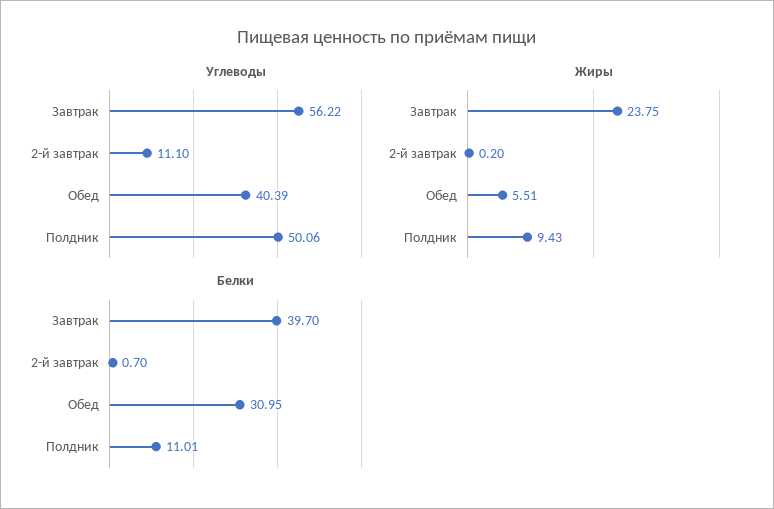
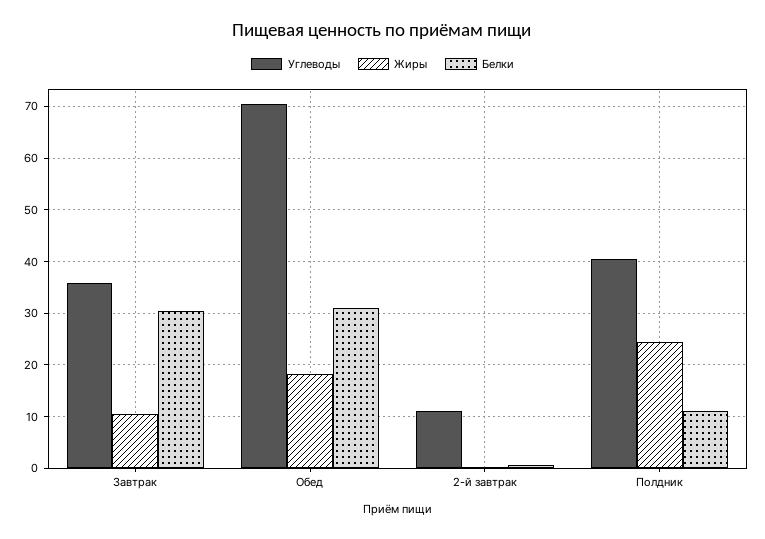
  {
    "Углеводы": {
-     "Завтрак": 56.22,
+     "Завтрак": 36,
      "2-й завтрак": 11.1,
-     "Обед": 40.39,
+     "Обед": 70,
-     "Полдник": 50.06
+     "Полдник": 40
    },
    "Жиры": {
-     "Завтрак": 23.75,
+     "Завтрак": 10,
      "2-й завтрак": 0.2,
-     "Обед": 5.51,
+     "Обед": 18,
-     "Полдник": 9.43
+     "Полдник": 24
    },
    "Белки": {
-     "Завтрак": 39.7,
+     "Завтрак": 30,
      "2-й завтрак": 0.7,
      "Обед": 30.95,
      "Полдник": 11.01
    }
  }

